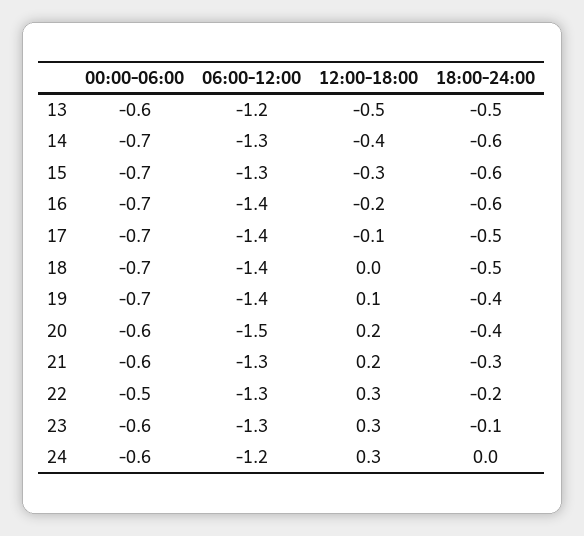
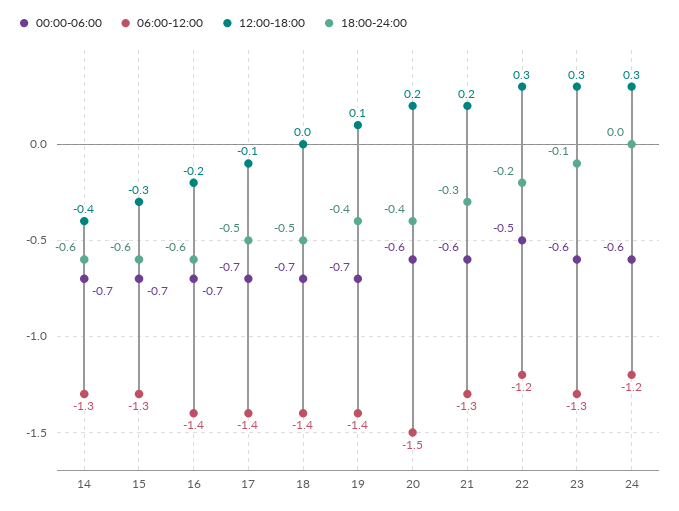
  {
    "00:00-06:00": {
-     "13": -0.6,
      "14": -0.7,
      "15": -0.7,
      "16": -0.7,
      "17": -0.7,
      "18": -0.7,
      "19": -0.7,
      "20": -0.6,
      "21": -0.6,
      "22": -0.5,
      "23": -0.6,
      "24": -0.6
    },
    "06:00-12:00": {
-     "13": -1.2,
      "14": -1.3,
      "15": -1.3,
      "16": -1.4,
      "17": -1.4,
      "18": -1.4,
      "19": -1.4,
      "20": -1.5,
      "21": -1.3,
-     "22": -1.3,
+     "22": -1.2,
      "23": -1.3,
      "24": -1.2
    },
    "12:00-18:00": {
-     "13": -0.5,
      "14": -0.4,
      "15": -0.3,
      "16": -0.2,
      "17": -0.1,
      "18": 0,
      "19": 0.1,
      "20": 0.2,
      "21": 0.2,
      "22": 0.3,
      "23": 0.3,
      "24": 0.3
    },
    "18:00-24:00": {
-     "13": -0.5,
      "14": -0.6,
      "15": -0.6,
      "16": -0.6,
      "17": -0.5,
      "18": -0.5,
      "19": -0.4,
      "20": -0.4,
      "21": -0.3,
      "22": -0.2,
      "23": -0.1,
      "24": 0
    }
  }

